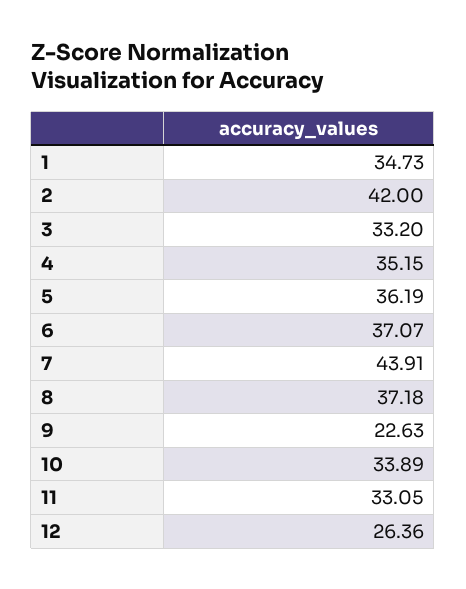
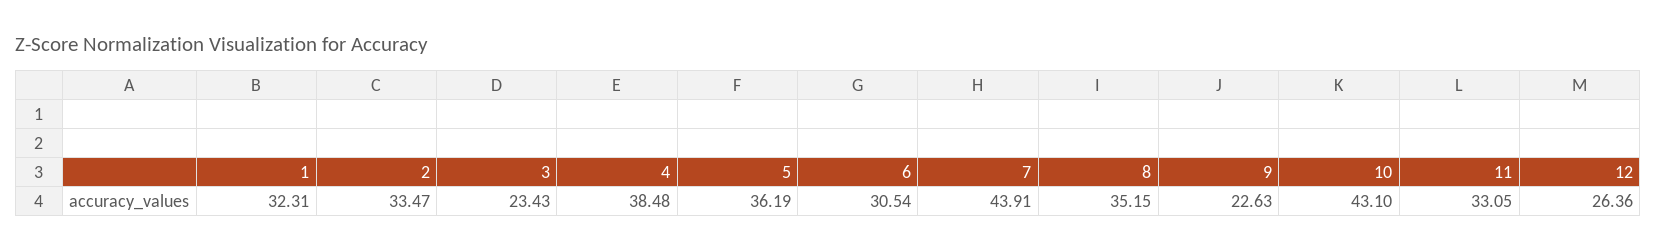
  {
-   "1": 34.73,
+   "1": 32.31,
-   "2": 42,
+   "2": 33.47,
-   "3": 33.2,
+   "3": 23.43,
-   "4": 35.15,
+   "4": 38.48,
    "5": 36.19,
-   "6": 37.07,
+   "6": 30.54,
    "7": 43.91,
-   "8": 37.18,
+   "8": 35.15,
    "9": 22.63,
-   "10": 33.89,
+   "10": 43.1,
    "11": 33.05,
    "12": 26.36
  }

